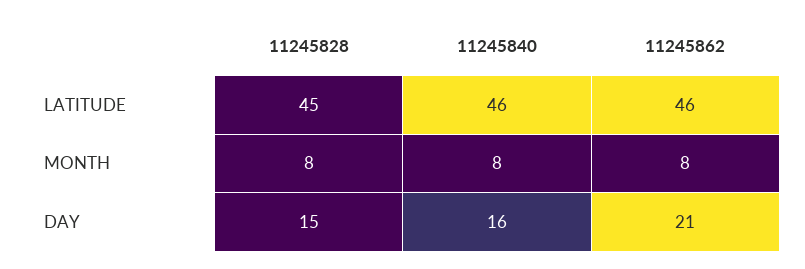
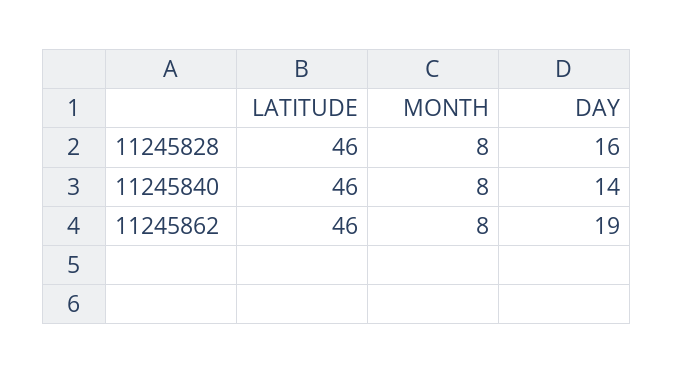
  {
    "11245828": {
-     "LATITUDE": 45,
+     "LATITUDE": 46,
      "MONTH": 8,
-     "DAY": 15
+     "DAY": 16
    },
    "11245840": {
      "LATITUDE": 46,
      "MONTH": 8,
-     "DAY": 16
+     "DAY": 14
    },
    "11245862": {
      "LATITUDE": 46,
      "MONTH": 8,
-     "DAY": 21
+     "DAY": 19
    }
  }

